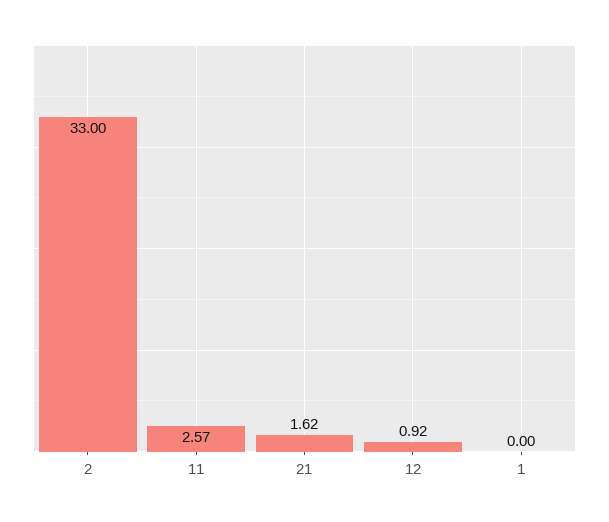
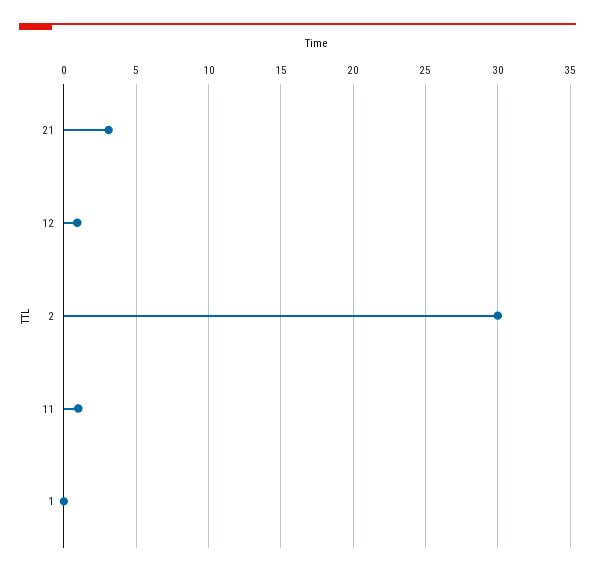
  {
-   "2": 33,
+   "2": 30,
-   "11": 2.57,
+   "11": 1,
-   "21": 1.62,
+   "21": 3,
    "12": 0.92,
    "1": 0
  }

